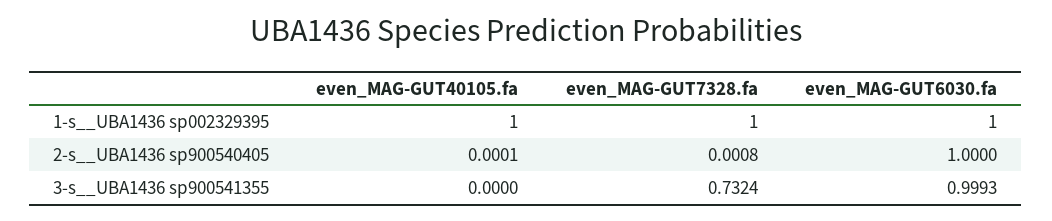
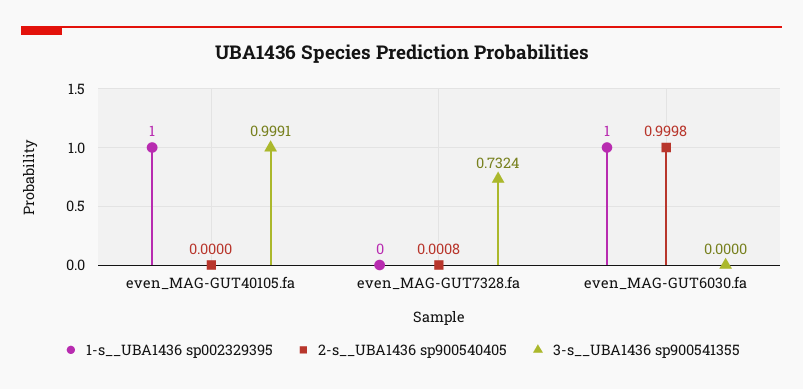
  {
    "1-s__UBA1436 sp002329395": {
      "even_MAG-GUT40105.fa": 1,
-     "even_MAG-GUT7328.fa": 1,
+     "even_MAG-GUT7328.fa": 0,
      "even_MAG-GUT6030.fa": 1
    },
    "2-s__UBA1436 sp900540405": {
-     "even_MAG-GUT40105.fa": 0.0001,
+     "even_MAG-GUT40105.fa": 0,
      "even_MAG-GUT7328.fa": 0.0008,
-     "even_MAG-GUT6030.fa": 1
+     "even_MAG-GUT6030.fa": 0.9998
    },
    "3-s__UBA1436 sp900541355": {
-     "even_MAG-GUT40105.fa": 0,
+     "even_MAG-GUT40105.fa": 0.9991,
      "even_MAG-GUT7328.fa": 0.7324,
-     "even_MAG-GUT6030.fa": 0.9993
+     "even_MAG-GUT6030.fa": 0
    }
  }

